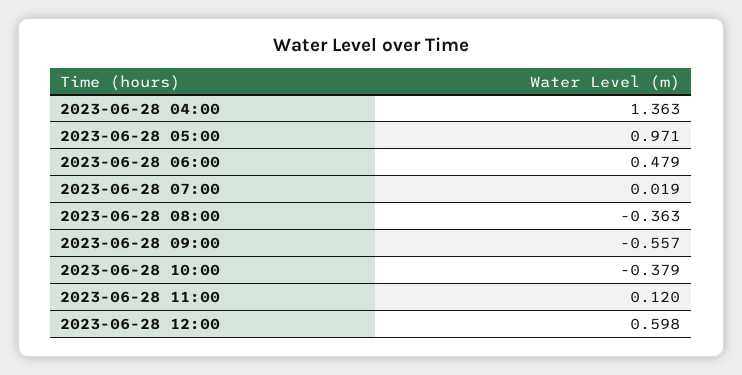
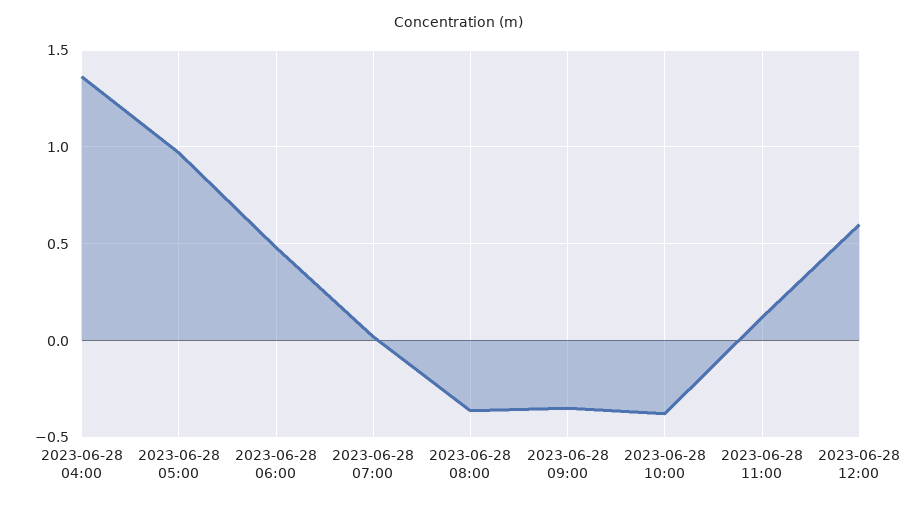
  {
    "2023-06-28 04:00": 1.363,
    "2023-06-28 05:00": 0.971,
    "2023-06-28 06:00": 0.479,
    "2023-06-28 07:00": 0.019,
    "2023-06-28 08:00": -0.363,
-   "2023-06-28 09:00": -0.557,
+   "2023-06-28 09:00": -0.35,
    "2023-06-28 10:00": -0.379,
    "2023-06-28 11:00": 0.12,
    "2023-06-28 12:00": 0.598
  }

